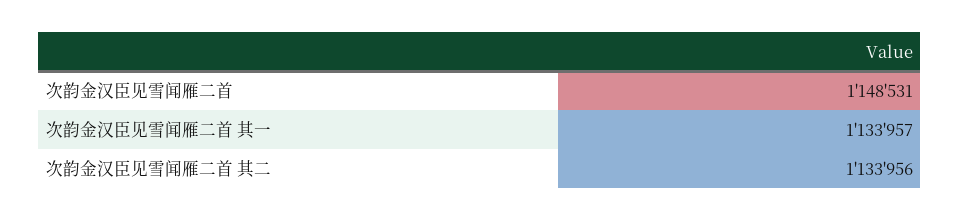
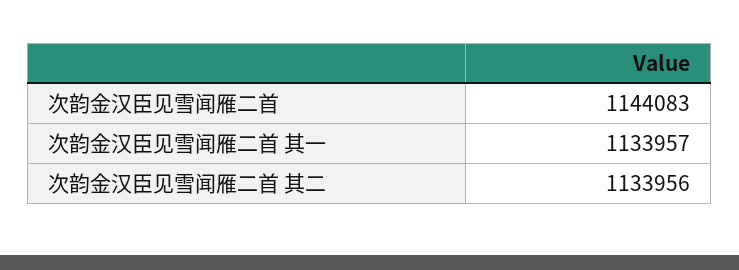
  {
-   "次韵金汉臣见雪闻雁二首": 1148531,
+   "次韵金汉臣见雪闻雁二首": 1144083,
    "次韵金汉臣见雪闻雁二首 其一": 1133957,
    "次韵金汉臣见雪闻雁二首 其二": 1133956
  }

